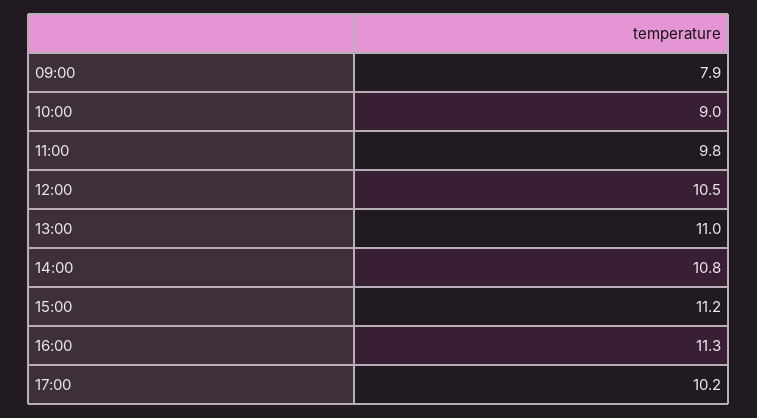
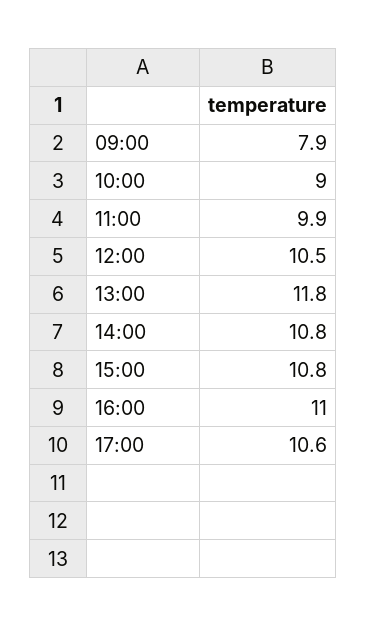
  {
    "09:00": 7.9,
    "10:00": 9,
-   "11:00": 9.8,
+   "11:00": 9.9,
    "12:00": 10.5,
-   "13:00": 11,
+   "13:00": 11.8,
    "14:00": 10.8,
-   "15:00": 11.2,
+   "15:00": 10.8,
-   "16:00": 11.3,
+   "16:00": 11,
-   "17:00": 10.2
+   "17:00": 10.6
  }

